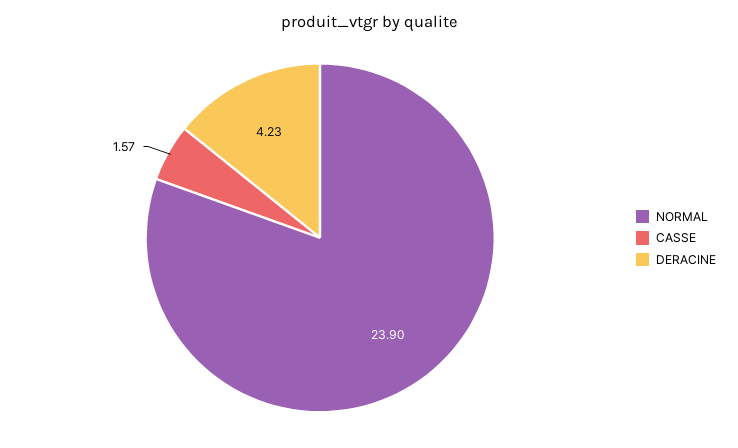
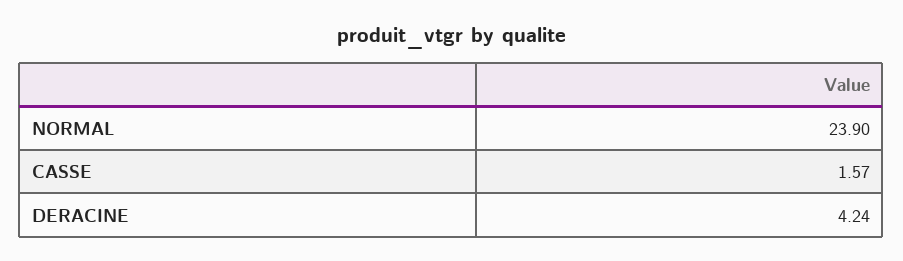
  {
    "NORMAL": 23.9,
    "CASSE": 1.57,
-   "DERACINE": 4.23
+   "DERACINE": 4.24
  }

